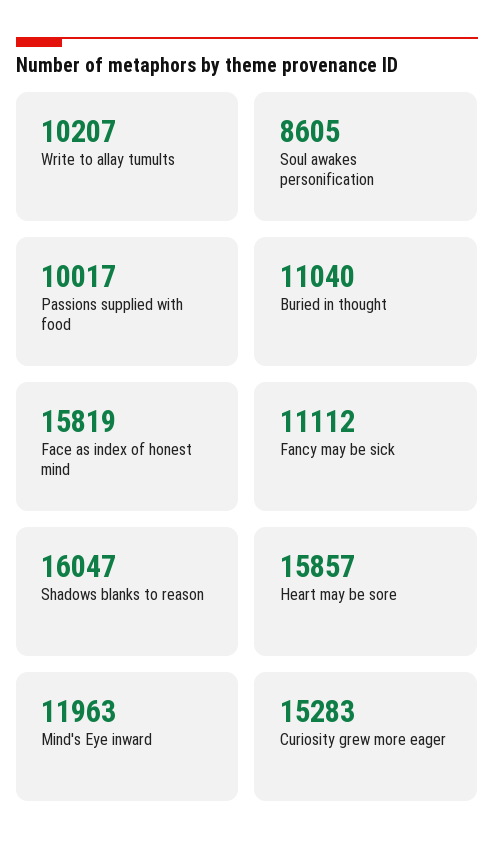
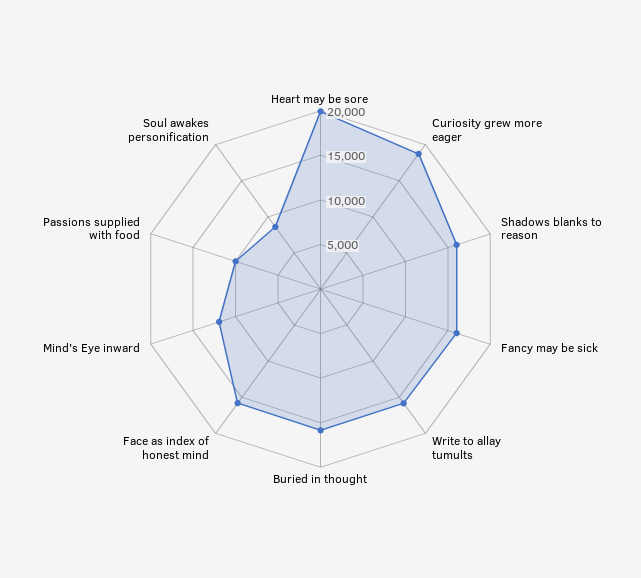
  {
-   "Write to allay tumults": 10207,
+   "Write to allay tumults": 16000,
    "Soul awakes personification": 8605,
    "Passions supplied with food": 10017,
-   "Buried in thought": 11040,
+   "Buried in thought": 16000,
    "Face as index of honest mind": 15819,
-   "Fancy may be sick": 11112,
+   "Fancy may be sick": 16000,
    "Shadows blanks to reason": 16047,
-   "Heart may be sore": 15857,
+   "Heart may be sore": 20000,
    "Mind's Eye inward": 11963,
-   "Curiosity grew more eager": 15283
+   "Curiosity grew more eager": 19000
  }

